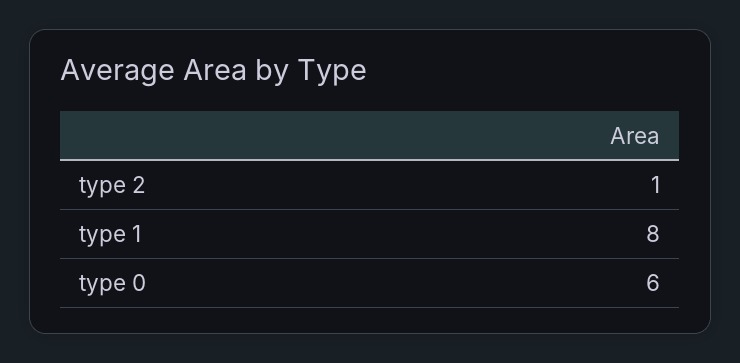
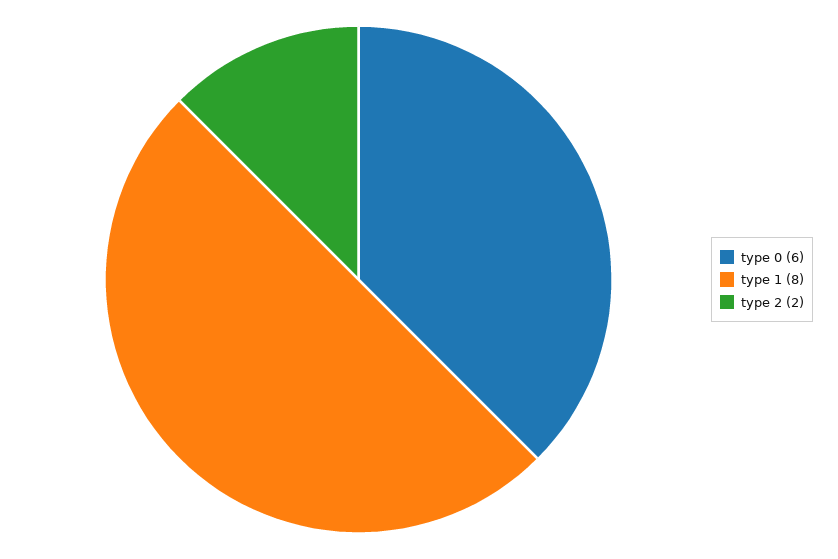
  {
-   "type 2": 1,
+   "type 2": 2,
    "type 1": 8,
    "type 0": 6
  }

